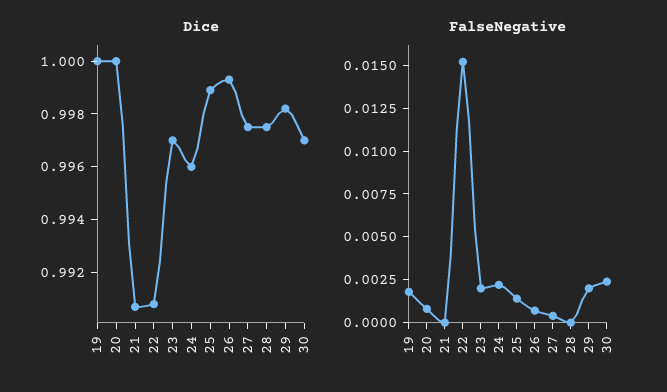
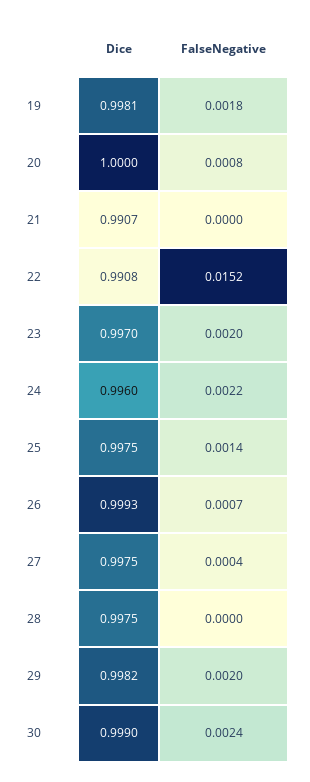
  {
    "Dice": {
-     "19": 1,
+     "19": 0.9981,
      "20": 1,
      "21": 0.9907,
      "22": 0.9908,
      "23": 0.997,
      "24": 0.996,
-     "25": 0.999,
+     "25": 0.9975,
      "26": 0.9993,
      "27": 0.9975,
      "28": 0.9975,
      "29": 0.9982,
-     "30": 0.997
+     "30": 0.999
    },
    "FalseNegative": {
      "19": 0.0018,
      "20": 0.0008,
      "21": 0,
      "22": 0.0152,
      "23": 0.002,
      "24": 0.0022,
      "25": 0.0014,
      "26": 0.0007,
      "27": 0.0004,
      "28": 0,
      "29": 0.002,
      "30": 0.0024
    }
  }

